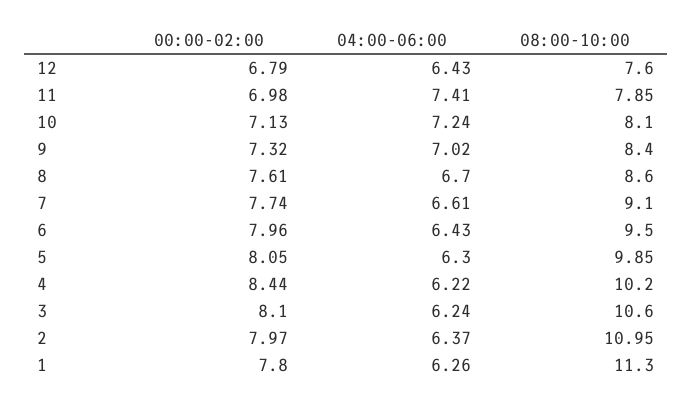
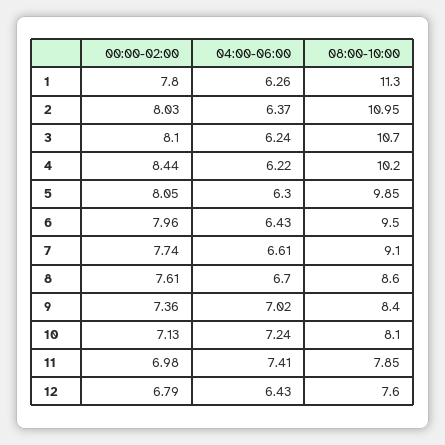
  {
    "00:00-02:00": {
      "12": 6.79,
      "11": 6.98,
      "10": 7.13,
-     "9": 7.32,
+     "9": 7.36,
      "8": 7.61,
      "7": 7.74,
      "6": 7.96,
      "5": 8.05,
      "4": 8.44,
      "3": 8.1,
-     "2": 7.97,
+     "2": 8.03,
      "1": 7.8
    },
    "04:00-06:00": {
      "12": 6.43,
      "11": 7.41,
      "10": 7.24,
      "9": 7.02,
      "8": 6.7,
      "7": 6.61,
      "6": 6.43,
      "5": 6.3,
      "4": 6.22,
      "3": 6.24,
      "2": 6.37,
      "1": 6.26
    },
    "08:00-10:00": {
      "12": 7.6,
      "11": 7.85,
      "10": 8.1,
      "9": 8.4,
      "8": 8.6,
      "7": 9.1,
      "6": 9.5,
      "5": 9.85,
      "4": 10.2,
-     "3": 10.6,
+     "3": 10.7,
      "2": 10.95,
      "1": 11.3
    }
  }

